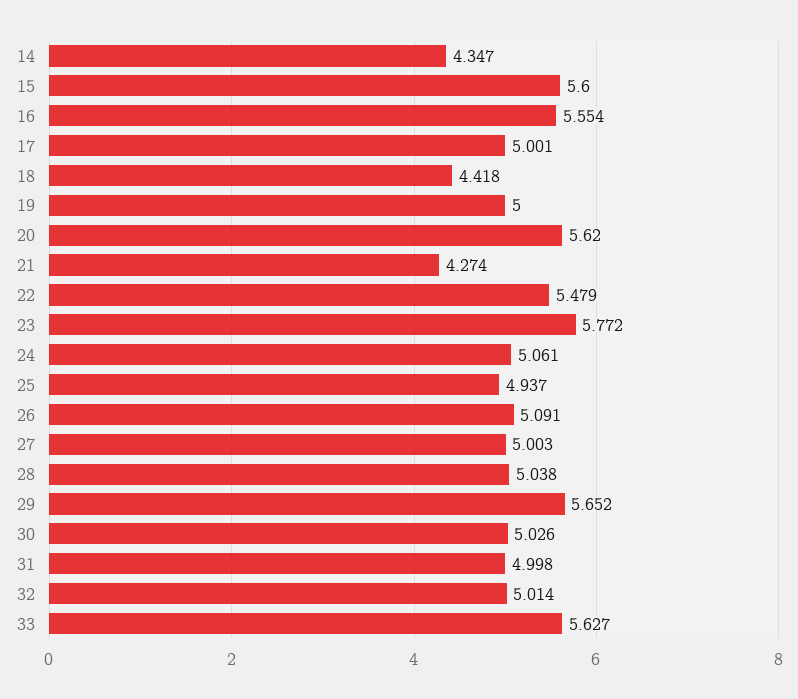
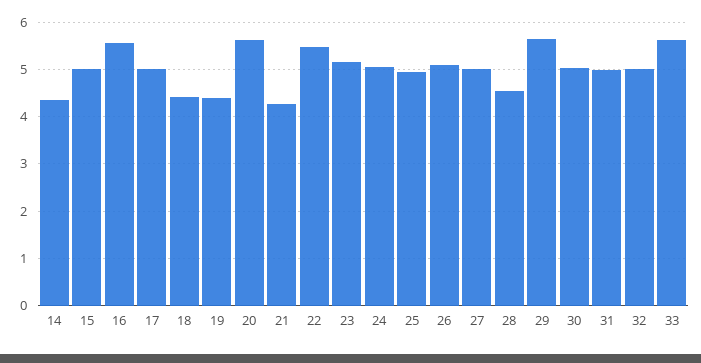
  {
    "14": 4.347,
-   "15": 5.6,
+   "15": 5,
    "16": 5.554,
    "17": 5.001,
    "18": 4.418,
-   "19": 5,
+   "19": 4.4,
    "20": 5.62,
    "21": 4.274,
    "22": 5.479,
-   "23": 5.772,
+   "23": 5.2,
    "24": 5.061,
    "25": 4.937,
    "26": 5.091,
    "27": 5.003,
-   "28": 5.038,
+   "28": 4.6,
    "29": 5.652,
    "30": 5.026,
    "31": 4.998,
    "32": 5.014,
    "33": 5.627
  }

